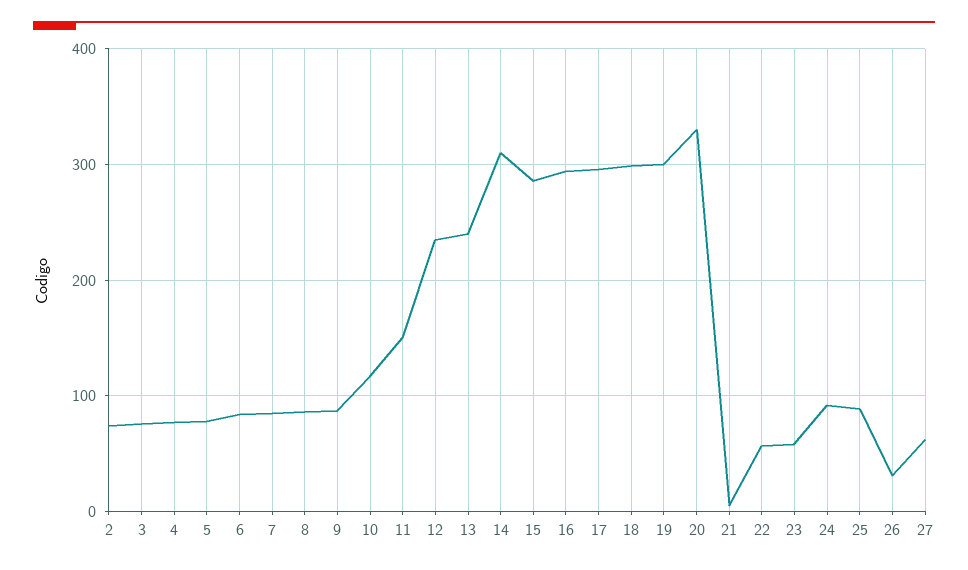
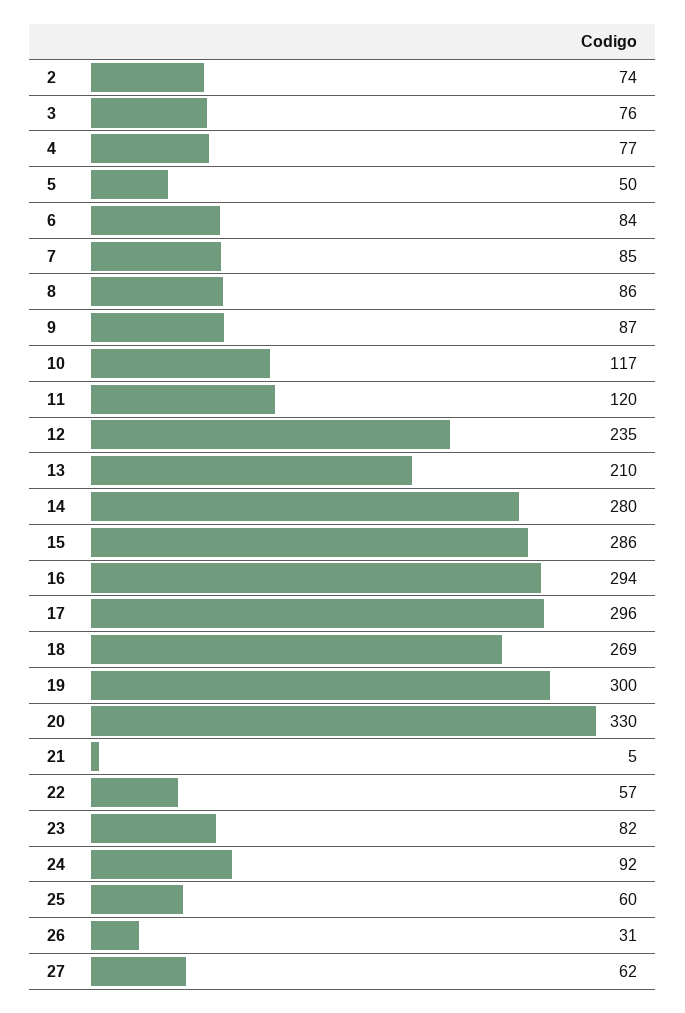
  {
    "2": 74,
    "3": 76,
    "4": 77,
-   "5": 80,
+   "5": 50,
    "6": 84,
    "7": 85,
    "8": 86,
    "9": 87,
    "10": 117,
-   "11": 150,
+   "11": 120,
    "12": 235,
-   "13": 240,
+   "13": 210,
-   "14": 310,
+   "14": 280,
    "15": 286,
    "16": 294,
    "17": 296,
-   "18": 300,
+   "18": 269,
    "19": 300,
    "20": 330,
    "21": 5,
    "22": 57,
-   "23": 60,
+   "23": 82,
    "24": 92,
-   "25": 90,
+   "25": 60,
    "26": 31,
    "27": 62
  }

